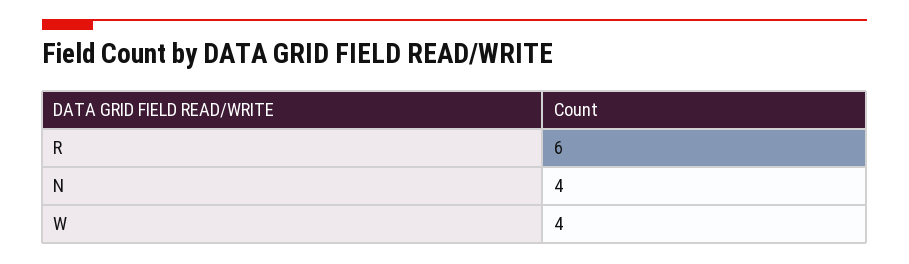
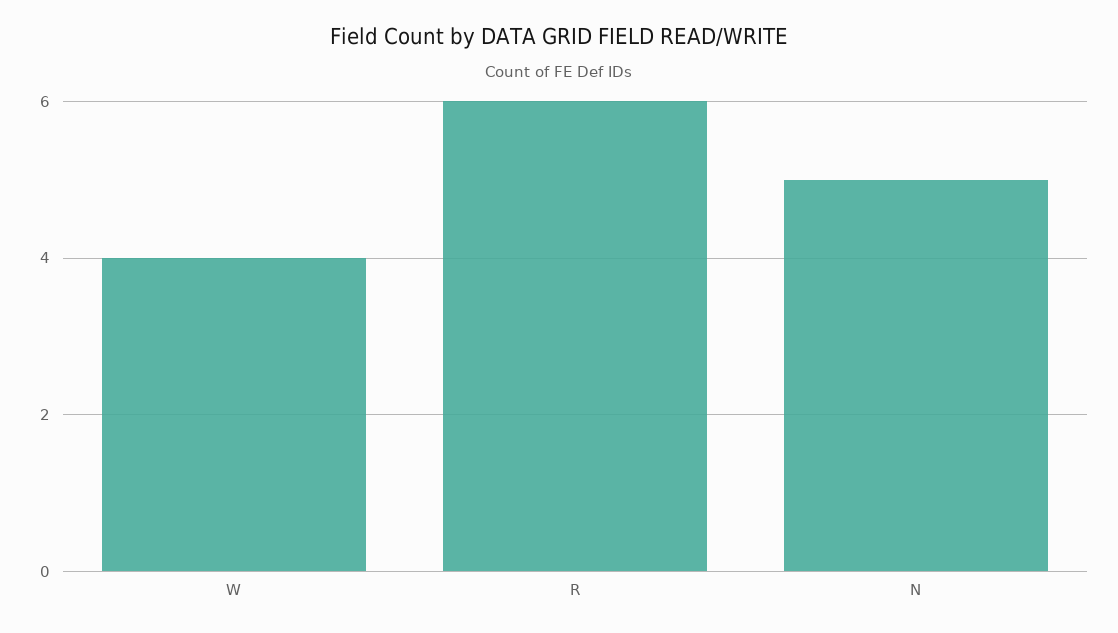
  {
    "R": 6,
-   "N": 4,
+   "N": 5,
    "W": 4
  }

